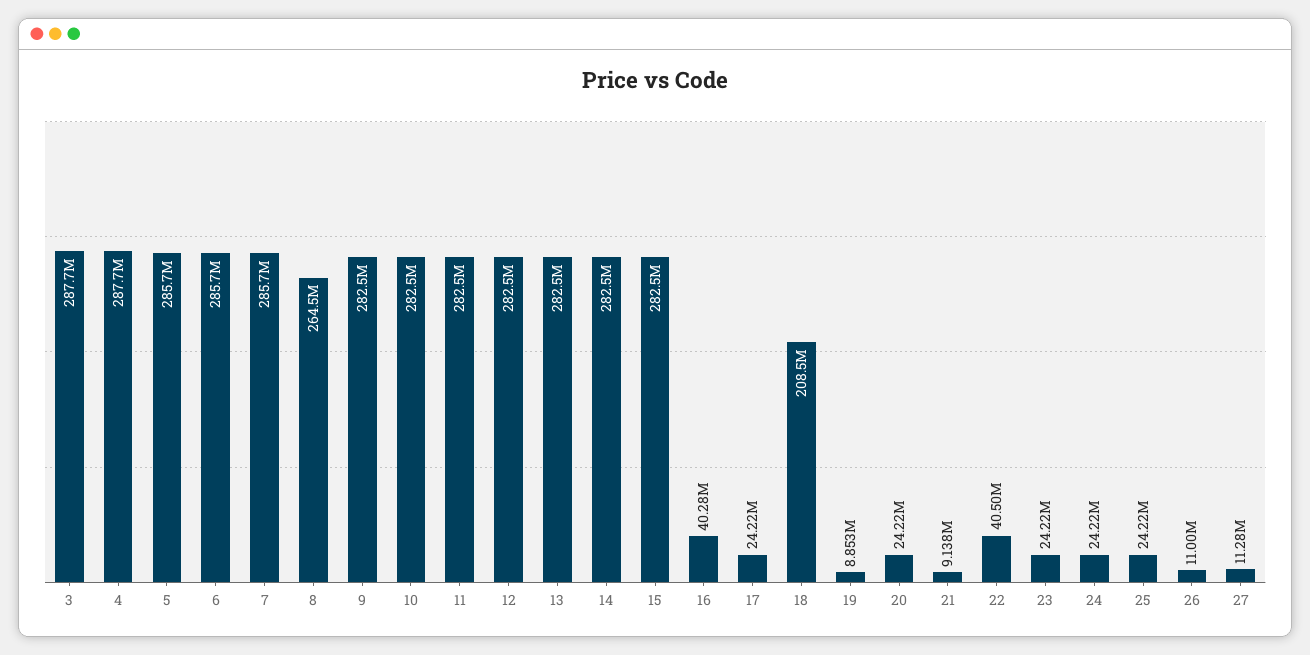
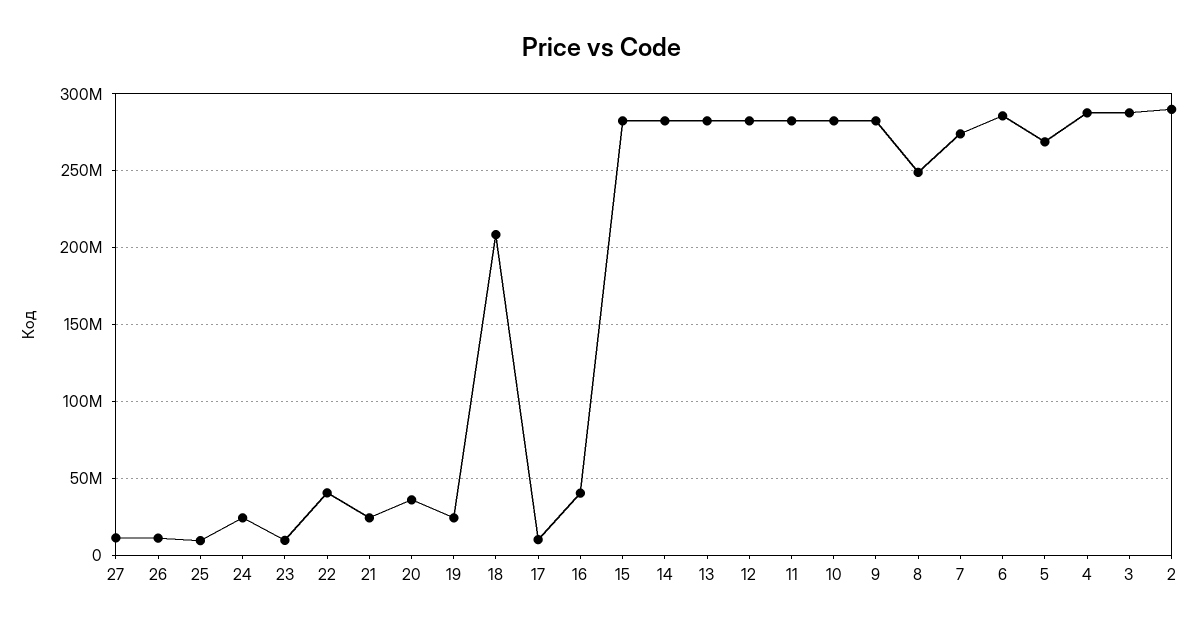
  {
    "3": 287700000,
    "4": 287700000,
-   "5": 285700000,
+   "5": 270000000,
    "6": 285700000,
-   "7": 285700000,
+   "7": 275000000,
-   "8": 264500000,
+   "8": 250000000,
    "9": 282500000,
    "10": 282500000,
    "11": 282500000,
    "12": 282500000,
    "13": 282500000,
    "14": 282500000,
    "15": 282500000,
    "16": 40280000,
-   "17": 24220000,
+   "17": 10000000,
    "18": 208500000,
-   "19": 8853000,
+   "19": 25000000,
-   "20": 24220000,
+   "20": 35000000,
-   "21": 9138000,
+   "21": 25000000,
    "22": 40500000,
-   "23": 24220000,
+   "23": 10000000,
    "24": 24220000,
-   "25": 24220000,
+   "25": 10000000,
    "26": 11000000,
-   "27": 11280000
+   "27": 11280000,
+   "2": 290000000
  }

